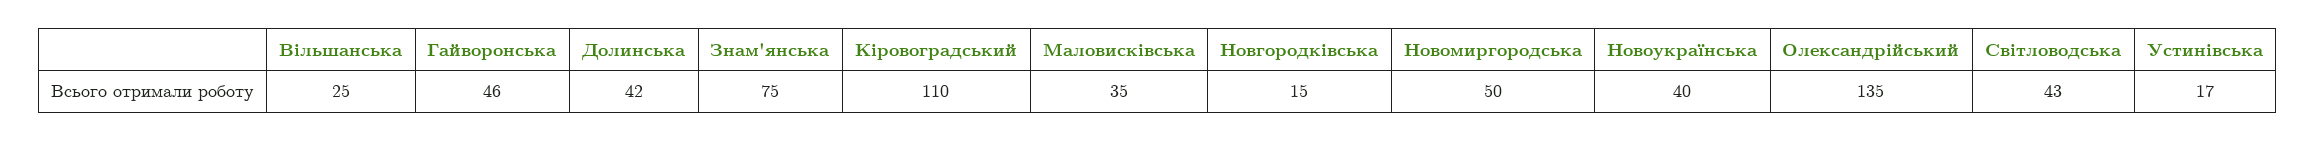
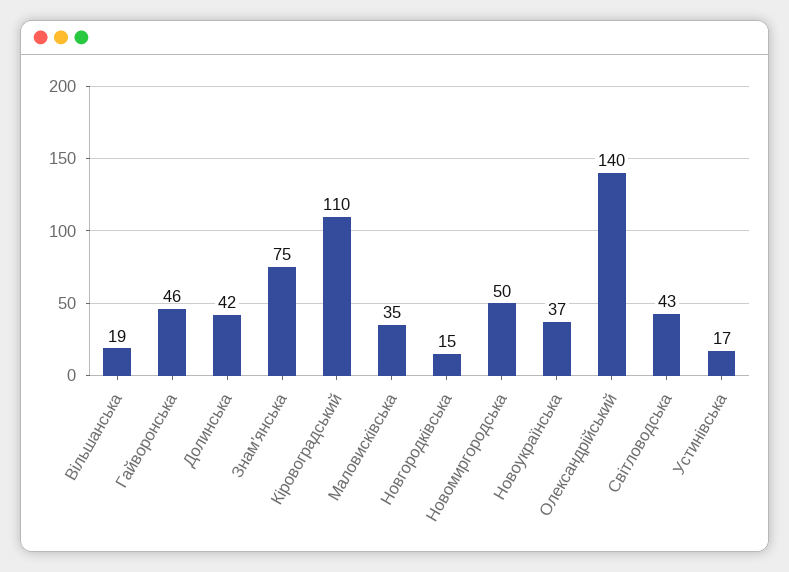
  {
-   "Вільшанська": 25,
+   "Вільшанська": 19,
    "Гайворонська": 46,
    "Долинська": 42,
    "Знам'янська": 75,
    "Кіровоградський": 110,
    "Маловисківська": 35,
    "Новгородківська": 15,
    "Новомиргородська": 50,
-   "Новоукраїнська": 40,
+   "Новоукраїнська": 37,
-   "Олександрійський": 135,
+   "Олександрійський": 140,
    "Світловодська": 43,
    "Устинівська": 17
  }

